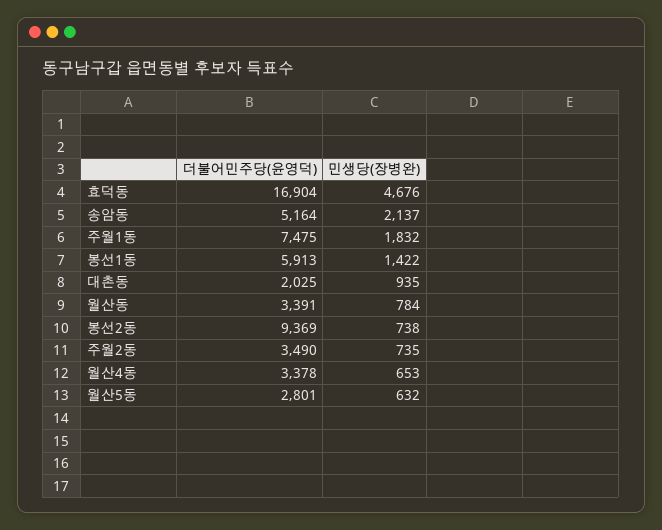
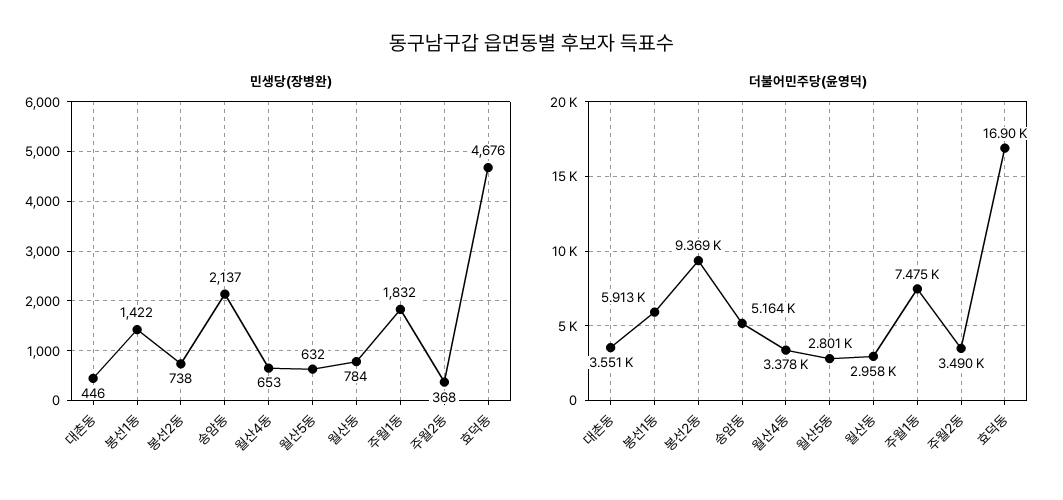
  {
    "더불어민주당(윤영덕)": {
      "효덕동": 16904,
      "송암동": 5164,
      "주월1동": 7475,
      "봉선1동": 5913,
-     "대촌동": 2025,
+     "대촌동": 3551,
-     "월산동": 3391,
+     "월산동": 2958,
      "봉선2동": 9369,
      "주월2동": 3490,
      "월산4동": 3378,
      "월산5동": 2801
    },
    "민생당(장병완)": {
      "효덕동": 4676,
      "송암동": 2137,
      "주월1동": 1832,
      "봉선1동": 1422,
-     "대촌동": 935,
+     "대촌동": 446,
      "월산동": 784,
      "봉선2동": 738,
-     "주월2동": 735,
+     "주월2동": 368,
      "월산4동": 653,
      "월산5동": 632
    }
  }

